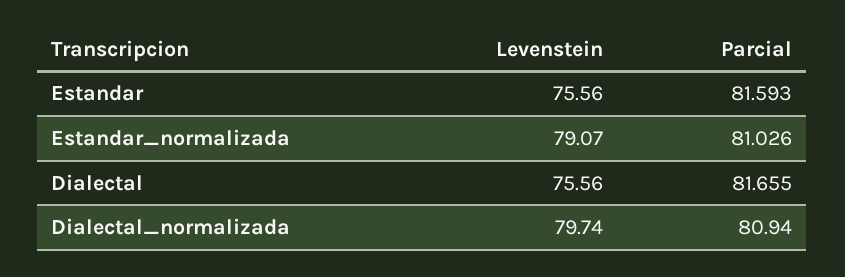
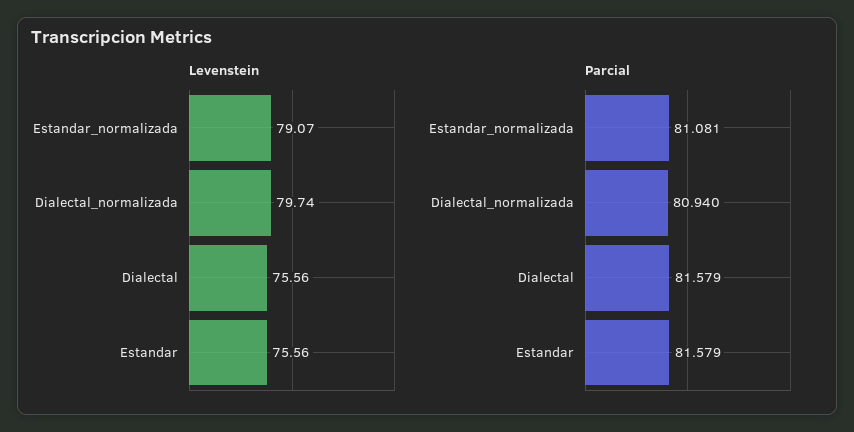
  {
    "Levenstein": {
      "Estandar": 75.56,
      "Estandar_normalizada": 79.07,
      "Dialectal": 75.56,
      "Dialectal_normalizada": 79.74
    },
    "Parcial": {
-     "Estandar": 81.593,
+     "Estandar": 81.579,
-     "Estandar_normalizada": 81.026,
+     "Estandar_normalizada": 81.081,
-     "Dialectal": 81.655,
+     "Dialectal": 81.579,
      "Dialectal_normalizada": 80.94
    }
  }

